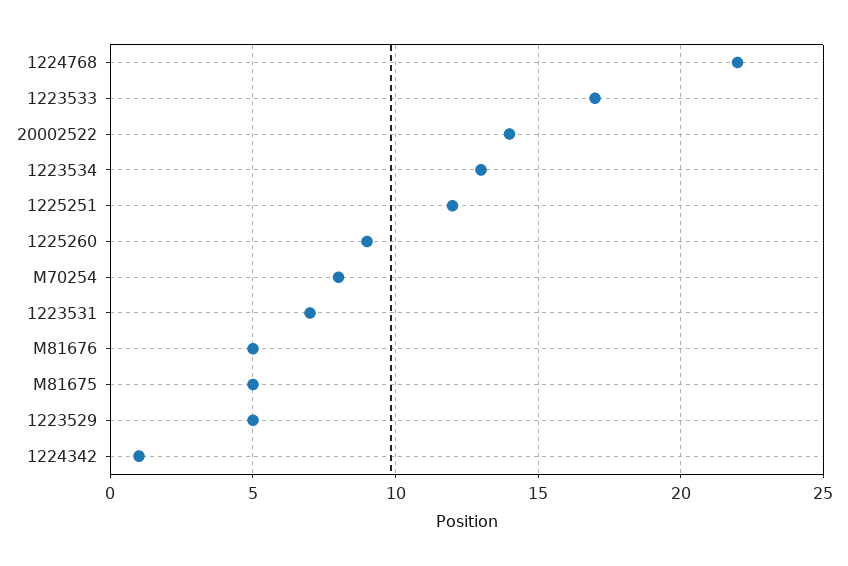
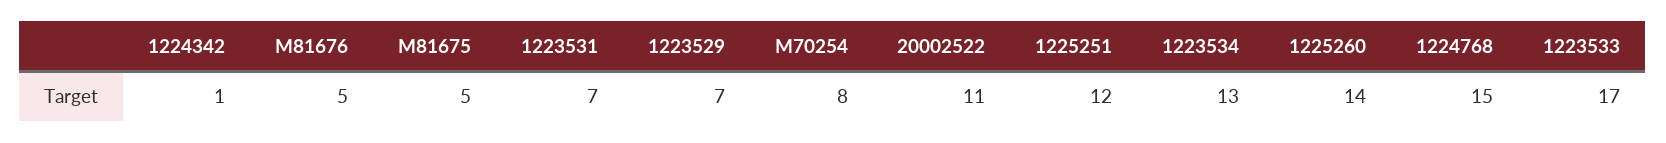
  {
-   "1224768": 22,
+   "1224768": 15,
    "1223533": 17,
-   "20002522": 14,
+   "20002522": 11,
    "1223534": 13,
    "1225251": 12,
-   "1225260": 9,
+   "1225260": 14,
    "M70254": 8,
    "1223531": 7,
    "M81676": 5,
    "M81675": 5,
-   "1223529": 5,
+   "1223529": 7,
    "1224342": 1
  }

